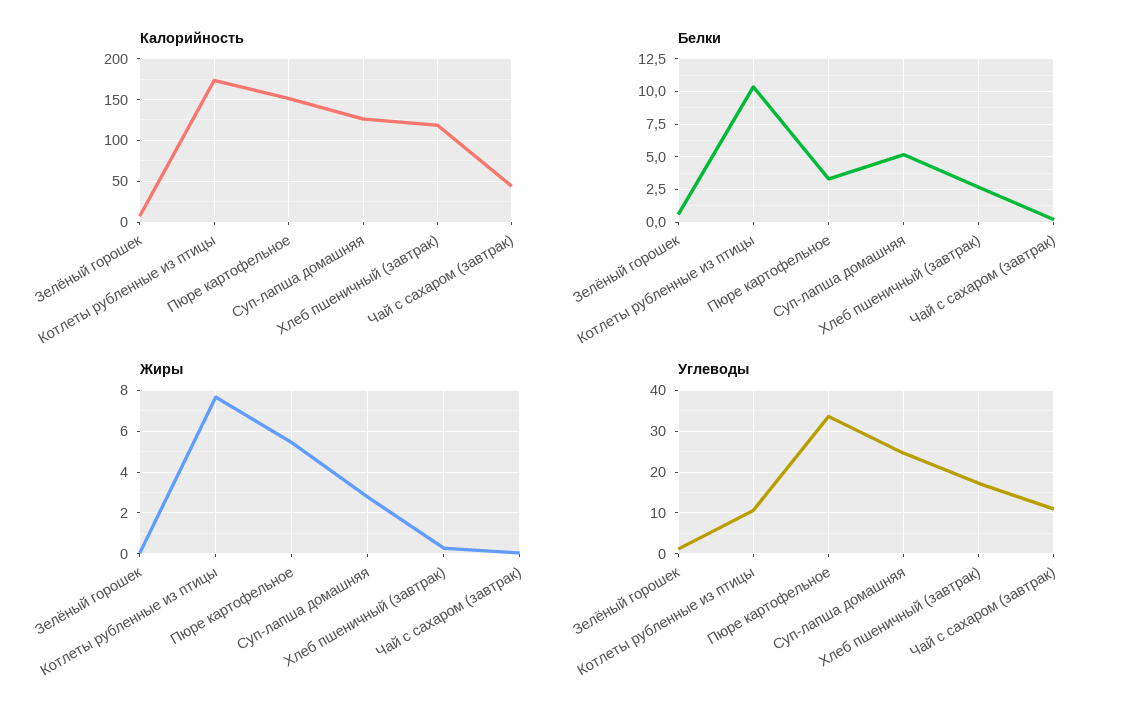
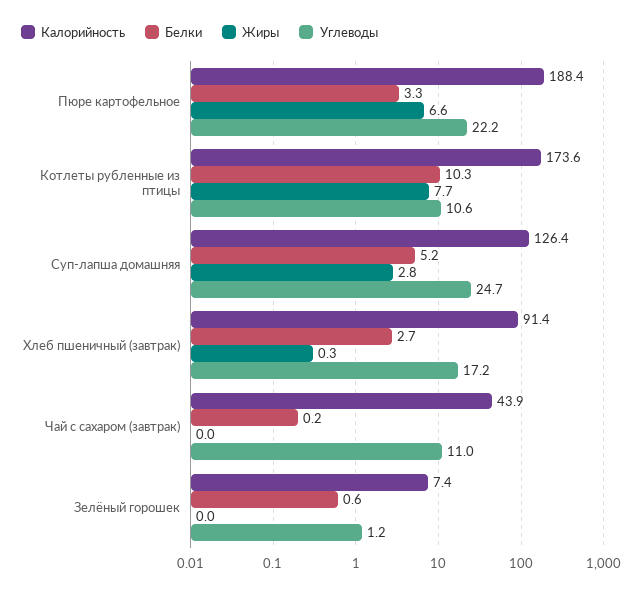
  {
    "Калорийность": {
      "Зелёный горошек": 7.4,
      "Котлеты рубленные из птицы": 173.6,
-     "Пюре картофельное": 150,
+     "Пюре картофельное": 188.4,
      "Суп-лапша домашняя": 126.4,
-     "Хлеб пшеничный (завтрак)": 120,
+     "Хлеб пшеничный (завтрак)": 91.4,
      "Чай с сахаром (завтрак)": 43.9
    },
    "Белки": {
      "Зелёный горошек": 0.6,
      "Котлеты рубленные из птицы": 10.3,
      "Пюре картофельное": 3.3,
      "Суп-лапша домашняя": 5.2,
      "Хлеб пшеничный (завтрак)": 2.7,
      "Чай с сахаром (завтрак)": 0.2
    },
    "Жиры": {
      "Зелёный горошек": 0,
      "Котлеты рубленные из птицы": 7.7,
-     "Пюре картофельное": 5.5,
+     "Пюре картофельное": 6.6,
      "Суп-лапша домашняя": 2.8,
      "Хлеб пшеничный (завтрак)": 0.3,
      "Чай с сахаром (завтрак)": 0
    },
    "Углеводы": {
      "Зелёный горошек": 1.2,
      "Котлеты рубленные из птицы": 10.6,
-     "Пюре картофельное": 34,
+     "Пюре картофельное": 22.2,
      "Суп-лапша домашняя": 24.7,
      "Хлеб пшеничный (завтрак)": 17.2,
      "Чай с сахаром (завтрак)": 11
    }
  }

